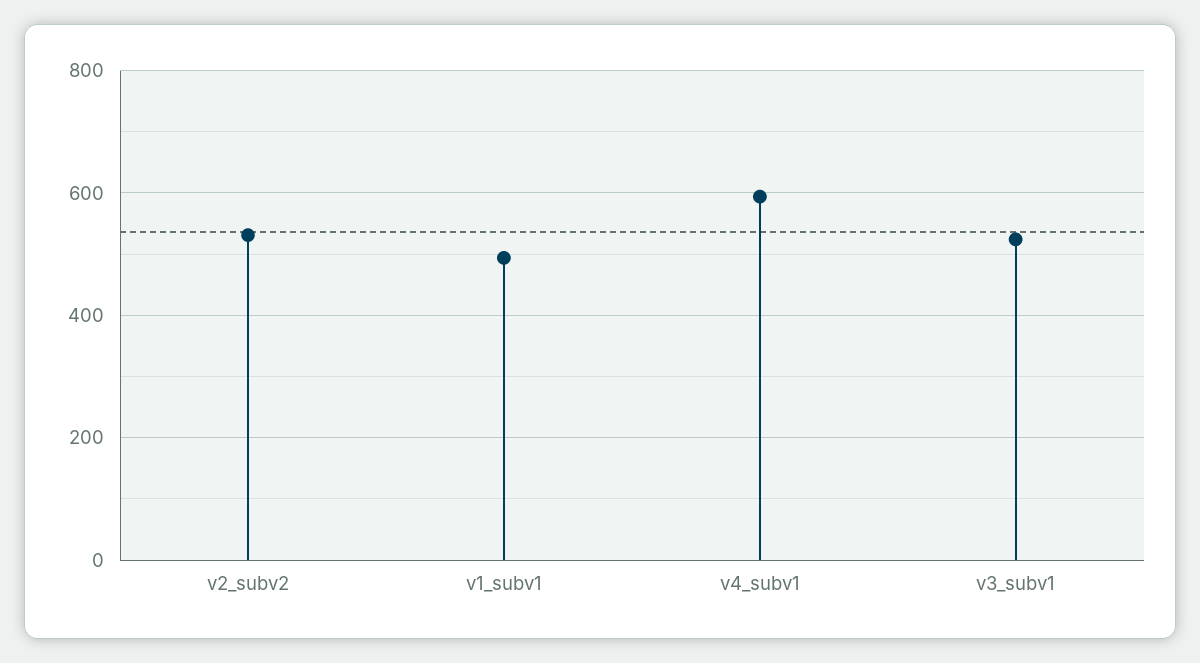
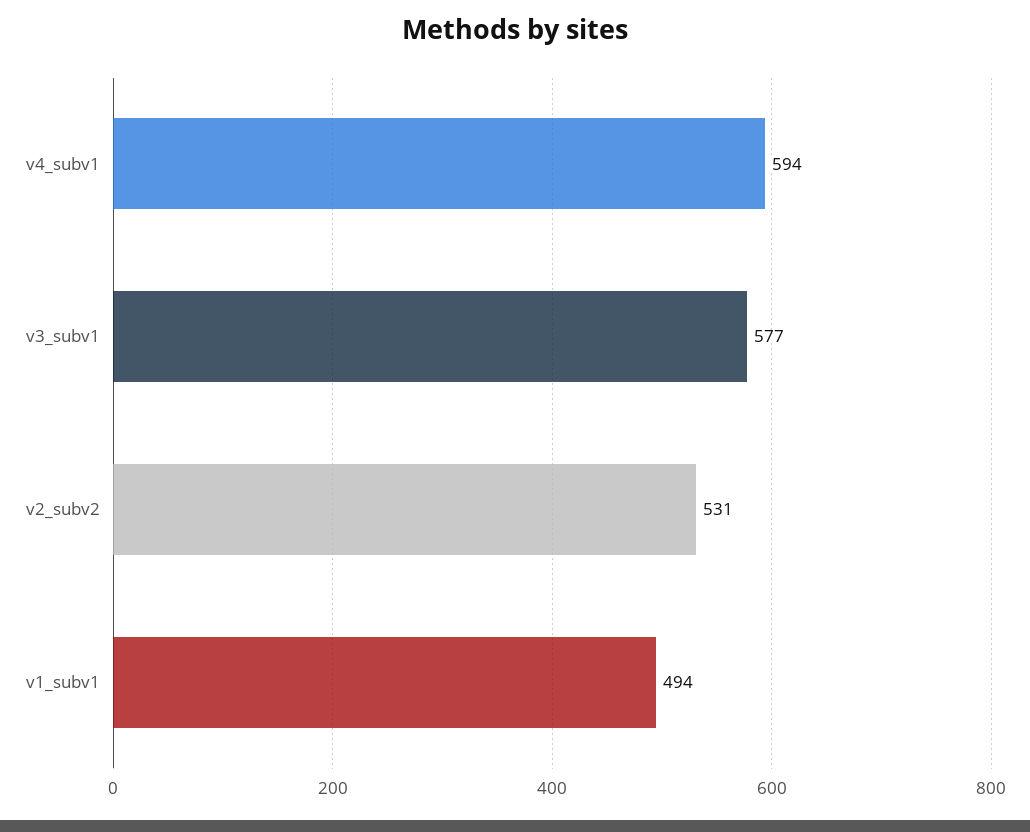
  {
    "v2_subv2": 531,
    "v1_subv1": 494,
    "v4_subv1": 594,
-   "v3_subv1": 520
+   "v3_subv1": 577
  }

